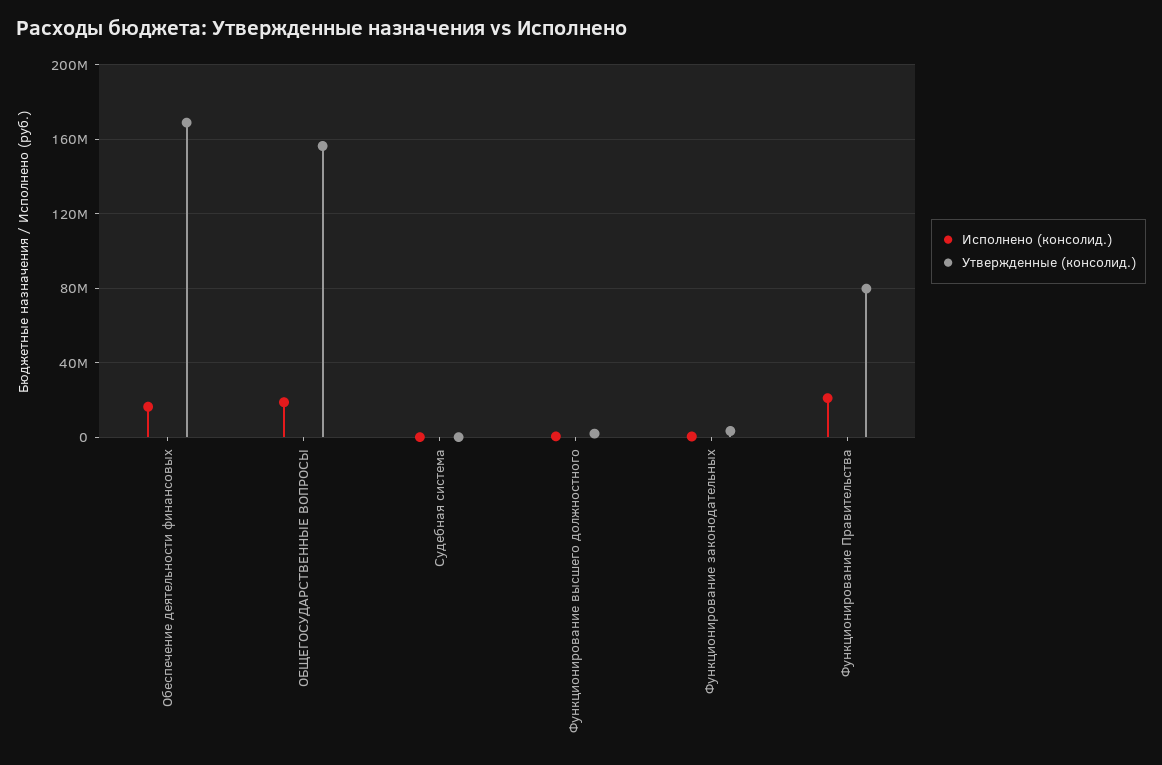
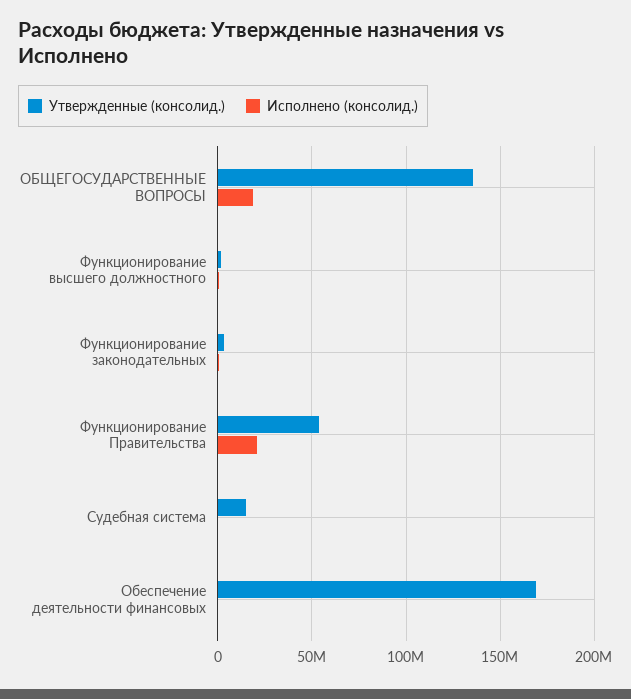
  {
    "Исполнено (консолид.)": {
-     "Обеспечение деятельности финансовых": 15000000,
+     "Обеспечение деятельности финансовых": 0,
      "ОБЩЕГОСУДАРСТВЕННЫЕ ВОПРОСЫ": 20000000,
      "Судебная система": 0,
      "Функционирование высшего должностного": 0,
      "Функционирование законодательных": 0,
      "Функционирование Правительства": 20000000
    },
    "Утвержденные (консолид.)": {
      "Обеспечение деятельности финансовых": 170000000,
-     "ОБЩЕГОСУДАРСТВЕННЫЕ ВОПРОСЫ": 155000000,
+     "ОБЩЕГОСУДАРСТВЕННЫЕ ВОПРОСЫ": 135000000,
-     "Судебная система": 0,
+     "Судебная система": 15000000,
      "Функционирование высшего должностного": 0,
      "Функционирование законодательных": 5000000,
-     "Функционирование Правительства": 80000000
+     "Функционирование Правительства": 55000000
    }
  }

